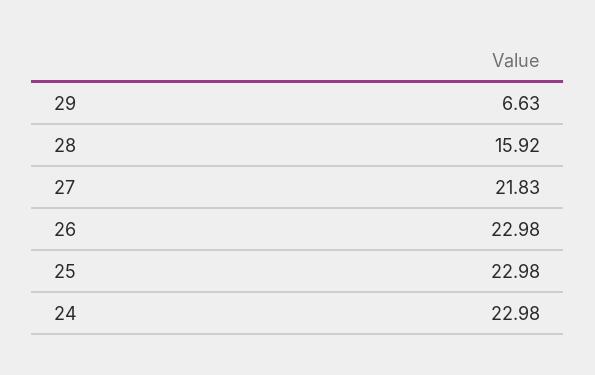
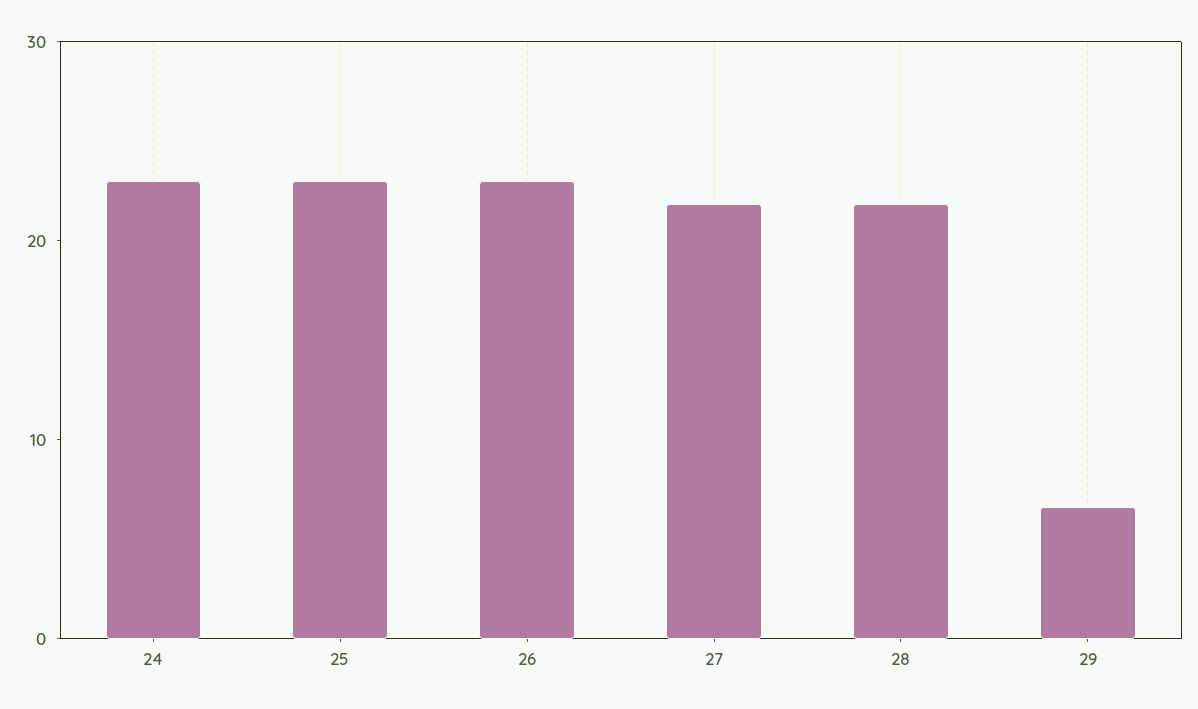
  {
    "29": 6.63,
-   "28": 15.92,
+   "28": 22,
    "27": 21.83,
    "26": 22.98,
    "25": 22.98,
    "24": 22.98
  }

